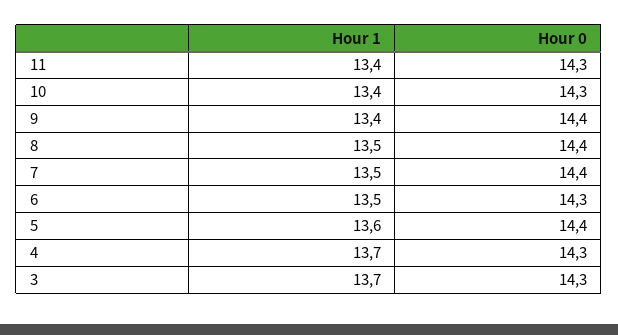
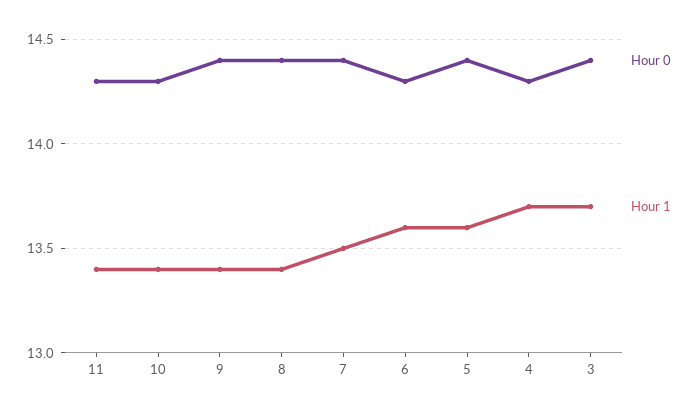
  {
    "Hour 1": {
      "11": 13.4,
      "10": 13.4,
      "9": 13.4,
-     "8": 13.5,
+     "8": 13.4,
      "7": 13.5,
-     "6": 13.5,
+     "6": 13.6,
      "5": 13.6,
      "4": 13.7,
      "3": 13.7
    },
    "Hour 0": {
      "11": 14.3,
      "10": 14.3,
      "9": 14.4,
      "8": 14.4,
      "7": 14.4,
      "6": 14.3,
      "5": 14.4,
      "4": 14.3,
-     "3": 14.3
+     "3": 14.4
    }
  }

